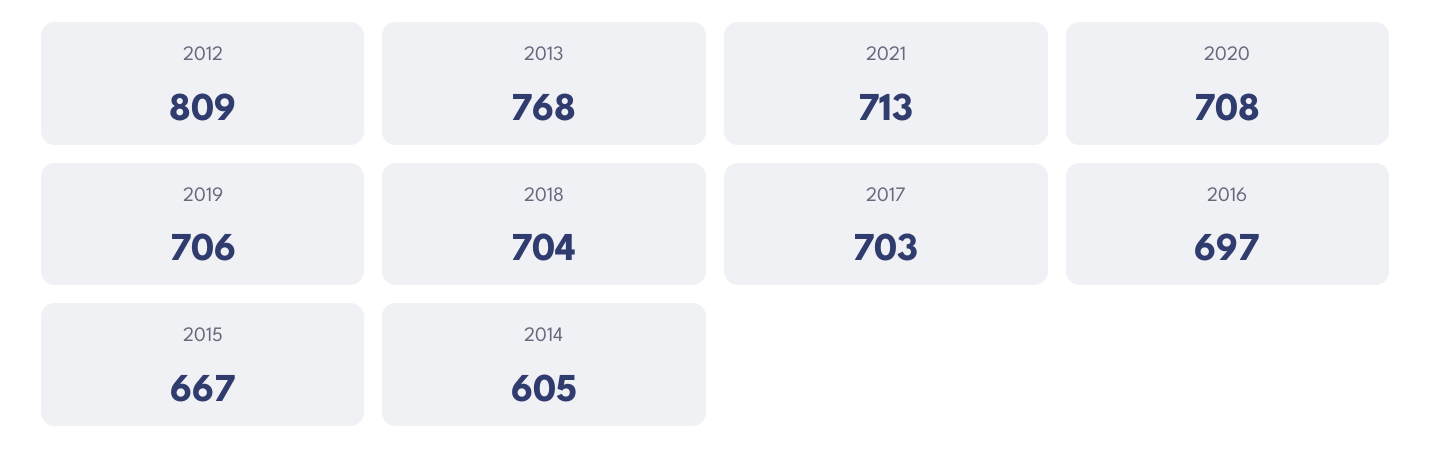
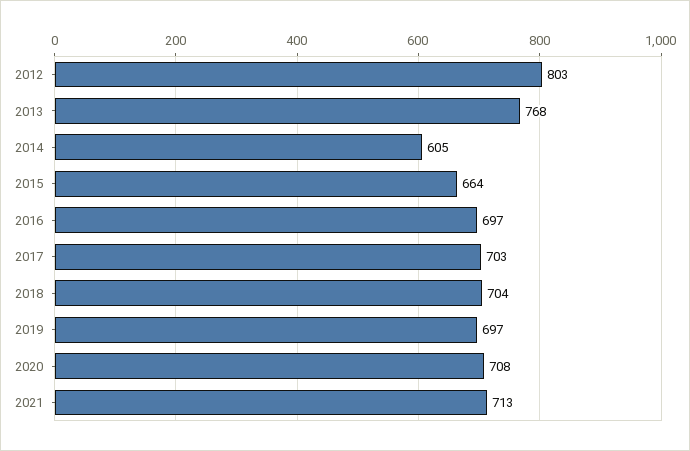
  {
-   "2012": 809,
+   "2012": 803,
    "2013": 768,
    "2021": 713,
    "2020": 708,
-   "2019": 706,
+   "2019": 697,
    "2018": 704,
    "2017": 703,
    "2016": 697,
-   "2015": 667,
+   "2015": 664,
    "2014": 605
  }

